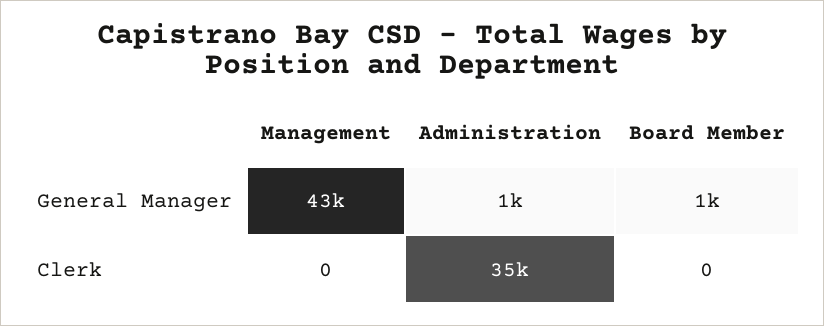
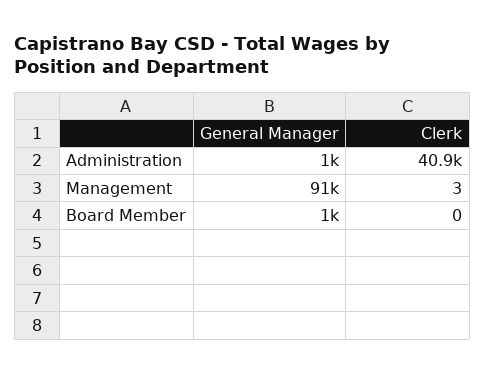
  {
    "Management": {
-     "General Manager": 43000,
+     "General Manager": 91000,
-     "Clerk": 0
+     "Clerk": 3
    },
    "Administration": {
      "General Manager": 1000,
-     "Clerk": 35000
+     "Clerk": 40900
    },
    "Board Member": {
      "General Manager": 1000,
      "Clerk": 0
    }
  }

